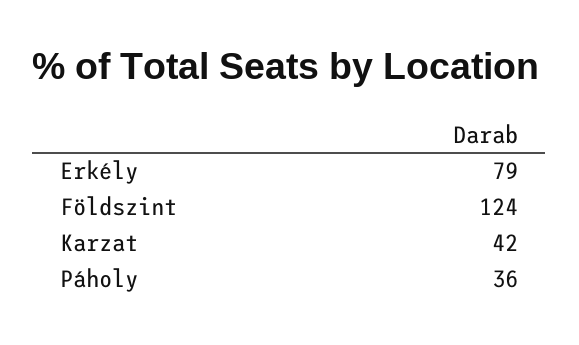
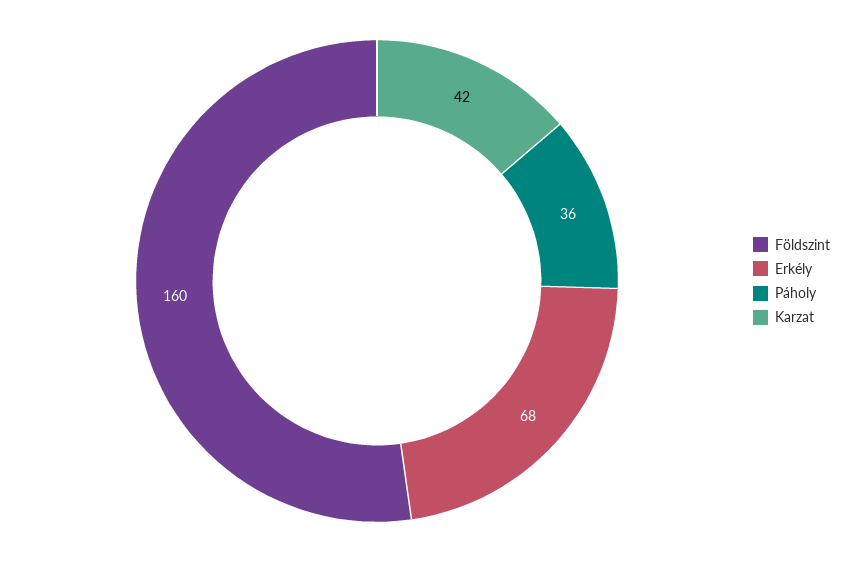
  {
-   "Erkély": 79,
+   "Erkély": 68,
-   "Földszint": 124,
+   "Földszint": 160,
    "Karzat": 42,
    "Páholy": 36
  }

